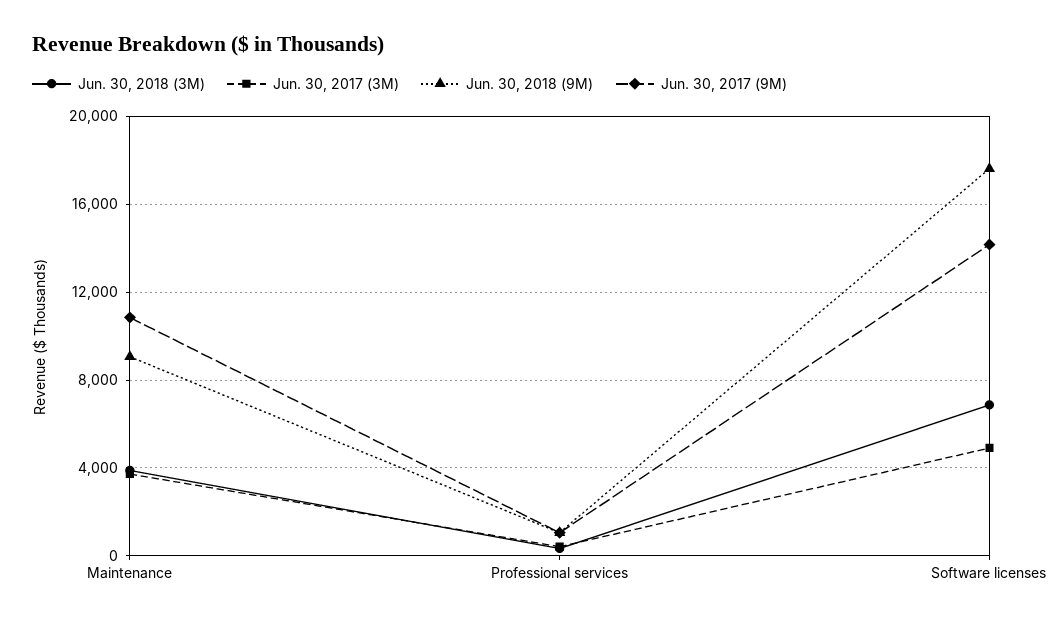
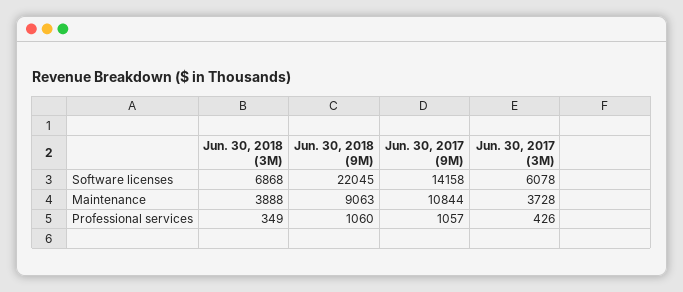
  {
    "Jun. 30, 2018 (3M)": {
      "Maintenance": 3888,
      "Professional services": 349,
      "Software licenses": 6868
    },
    "Jun. 30, 2017 (3M)": {
      "Maintenance": 3728,
      "Professional services": 426,
-     "Software licenses": 5000
+     "Software licenses": 6078
    },
    "Jun. 30, 2018 (9M)": {
      "Maintenance": 9063,
      "Professional services": 1060,
-     "Software licenses": 17500
+     "Software licenses": 22045
    },
    "Jun. 30, 2017 (9M)": {
      "Maintenance": 10844,
      "Professional services": 1057,
      "Software licenses": 14158
    }
  }

